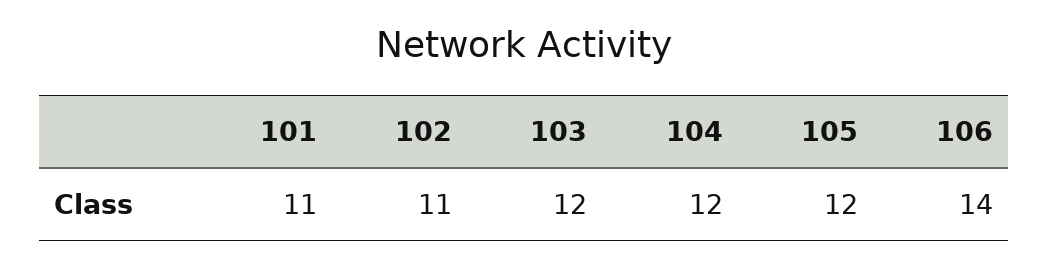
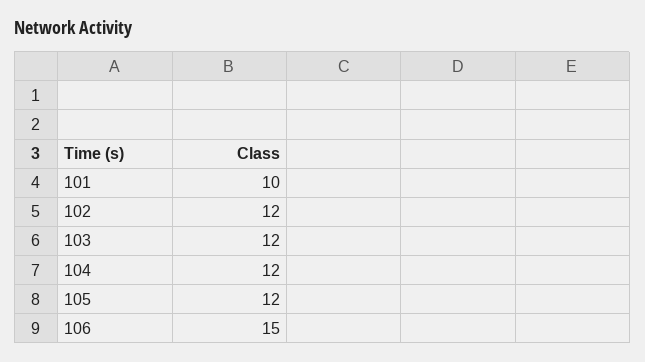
  {
-   "101": 11,
+   "101": 10,
-   "102": 11,
+   "102": 12,
    "103": 12,
    "104": 12,
    "105": 12,
-   "106": 14
+   "106": 15
  }

